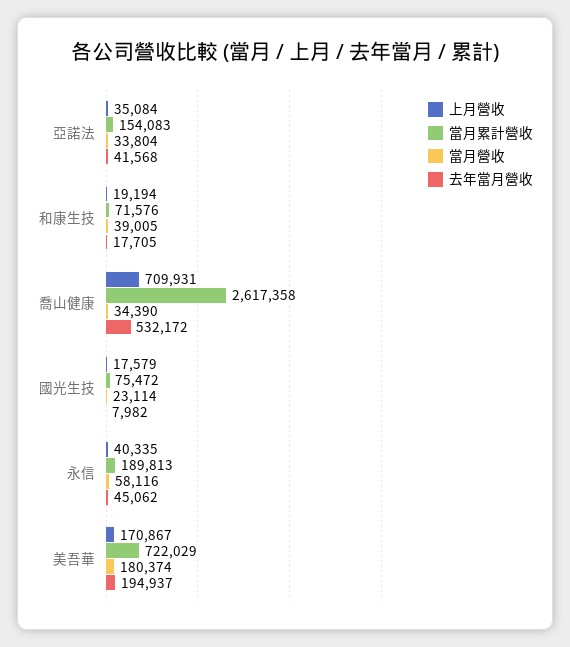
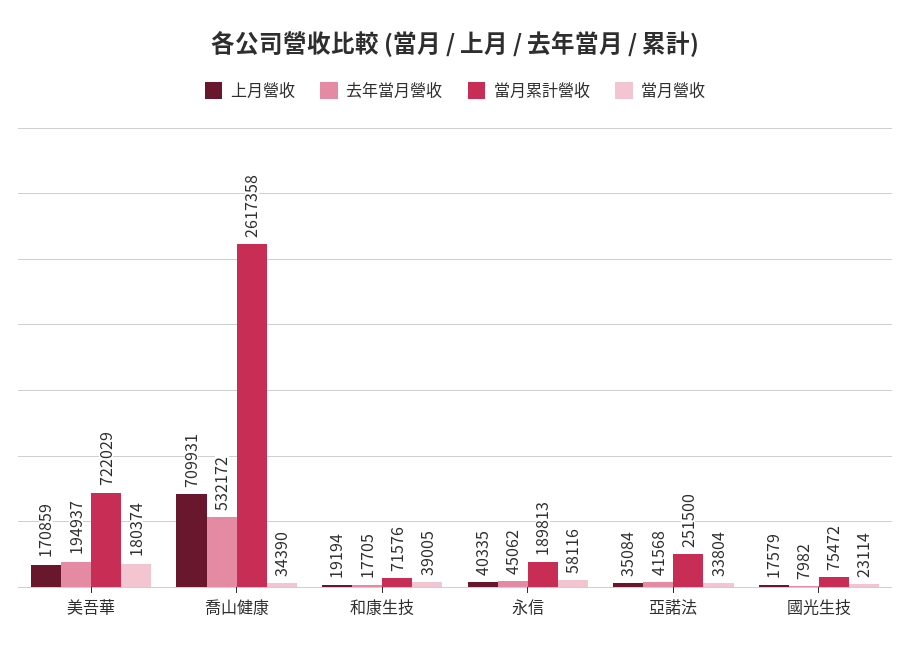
  {
    "上月營收": {
      "亞諾法": 35084,
      "和康生技": 19194,
      "喬山健康": 709931,
      "國光生技": 17579,
      "永信": 40335,
-     "美吾華": 170867
+     "美吾華": 170859
    },
    "當月累計營收": {
-     "亞諾法": 154083,
+     "亞諾法": 251500,
      "和康生技": 71576,
      "喬山健康": 2617358,
      "國光生技": 75472,
      "永信": 189813,
      "美吾華": 722029
    },
    "當月營收": {
      "亞諾法": 33804,
      "和康生技": 39005,
      "喬山健康": 34390,
      "國光生技": 23114,
      "永信": 58116,
      "美吾華": 180374
    },
    "去年當月營收": {
      "亞諾法": 41568,
      "和康生技": 17705,
      "喬山健康": 532172,
      "國光生技": 7982,
      "永信": 45062,
      "美吾華": 194937
    }
  }

